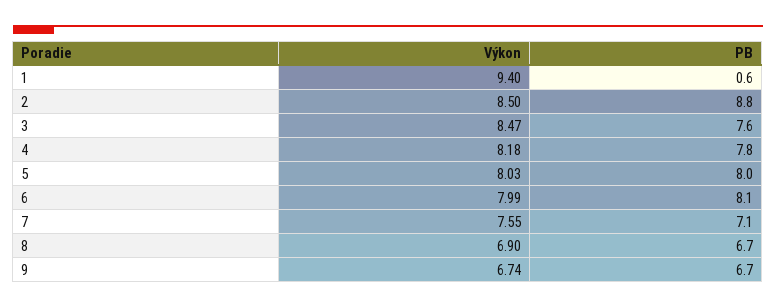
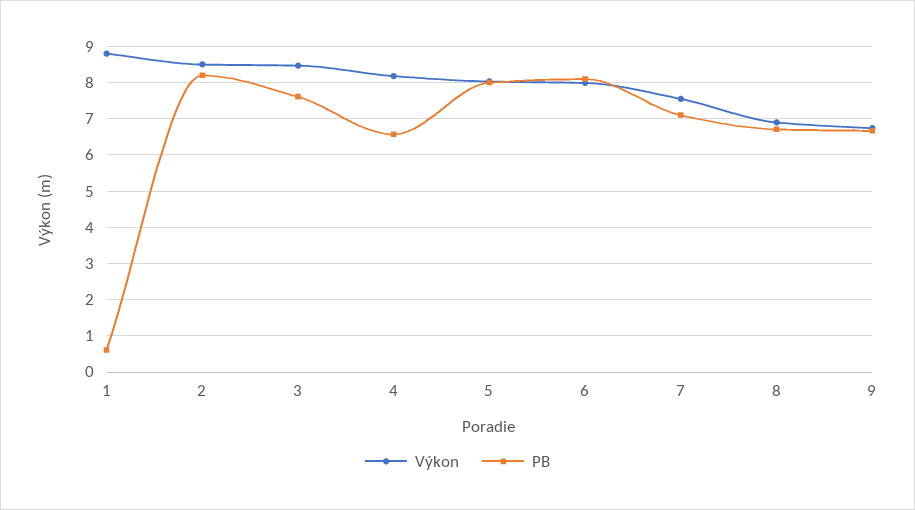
  {
    "Výkon": {
-     "1": 9.4,
+     "1": 8.8,
      "2": 8.5,
      "3": 8.47,
      "4": 8.18,
      "5": 8.03,
      "6": 7.99,
      "7": 7.55,
      "8": 6.9,
      "9": 6.74
    },
    "PB": {
      "1": 0.6,
-     "2": 8.8,
+     "2": 8.2,
      "3": 7.6,
-     "4": 7.8,
+     "4": 6.6,
      "5": 8,
      "6": 8.1,
      "7": 7.1,
      "8": 6.7,
      "9": 6.7
    }
  }

